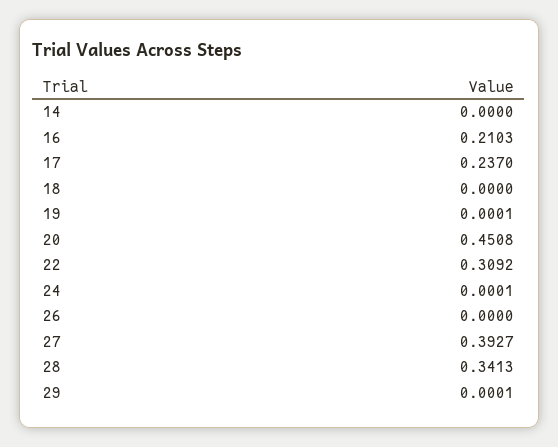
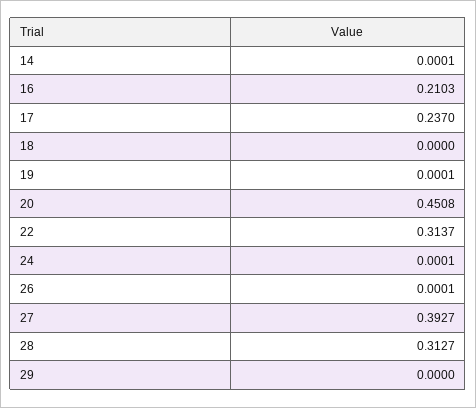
  {
-   "14": 0,
+   "14": 0.0001,
    "16": 0.2103,
    "17": 0.237,
    "18": 0,
    "19": 0.0001,
    "20": 0.4508,
-   "22": 0.3092,
+   "22": 0.3137,
    "24": 0.0001,
-   "26": 0,
+   "26": 0.0001,
    "27": 0.3927,
-   "28": 0.3413,
+   "28": 0.3127,
-   "29": 0.0001
+   "29": 0
  }

